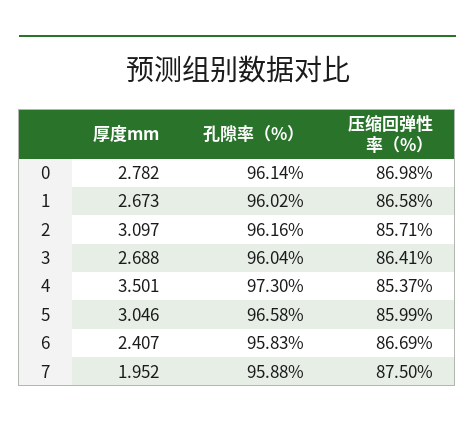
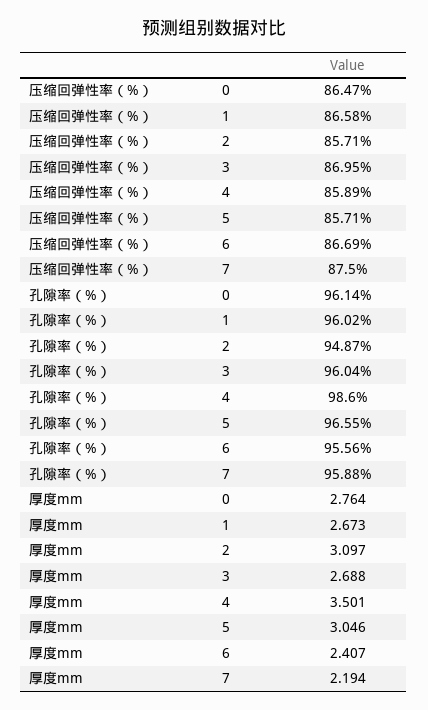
  {
    "厚度mm": {
-     "0": 2.782,
+     "0": 2.764,
      "1": 2.673,
      "2": 3.097,
      "3": 2.688,
      "4": 3.501,
      "5": 3.046,
      "6": 2.407,
-     "7": 1.952
+     "7": 2.194
    },
    "孔隙率（%）": {
      "0": 96.14,
      "1": 96.02,
-     "2": 96.16,
+     "2": 94.87,
      "3": 96.04,
-     "4": 97.3,
+     "4": 98.6,
-     "5": 96.58,
+     "5": 96.55,
-     "6": 95.83,
+     "6": 95.56,
      "7": 95.88
    },
    "压缩回弹性率（%）": {
-     "0": 86.98,
+     "0": 86.47,
      "1": 86.58,
      "2": 85.71,
-     "3": 86.41,
+     "3": 86.95,
-     "4": 85.37,
+     "4": 85.89,
-     "5": 85.99,
+     "5": 85.71,
      "6": 86.69,
      "7": 87.5
    }
  }

